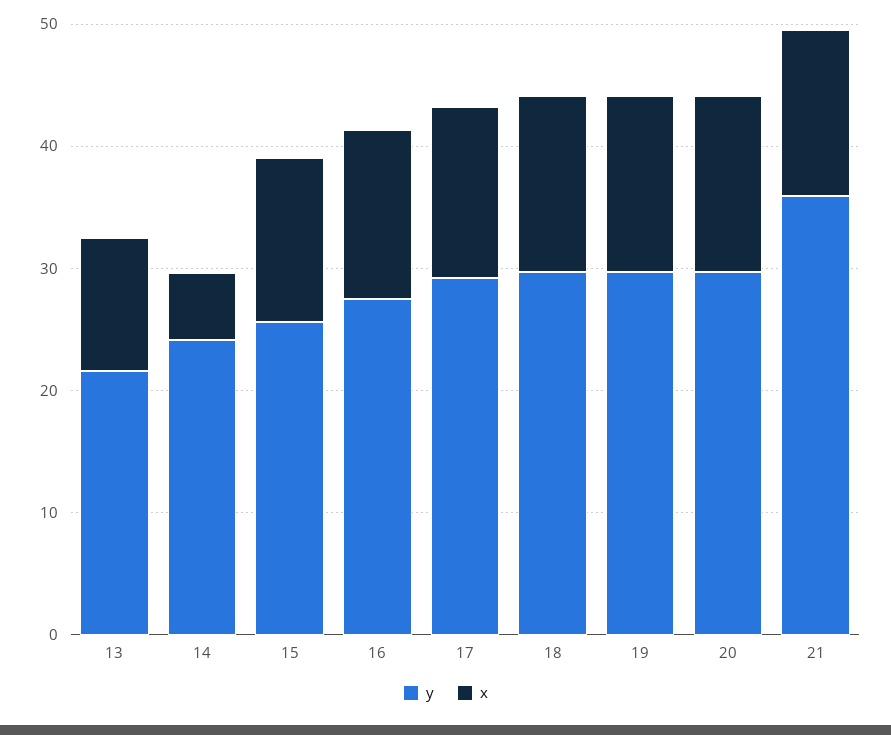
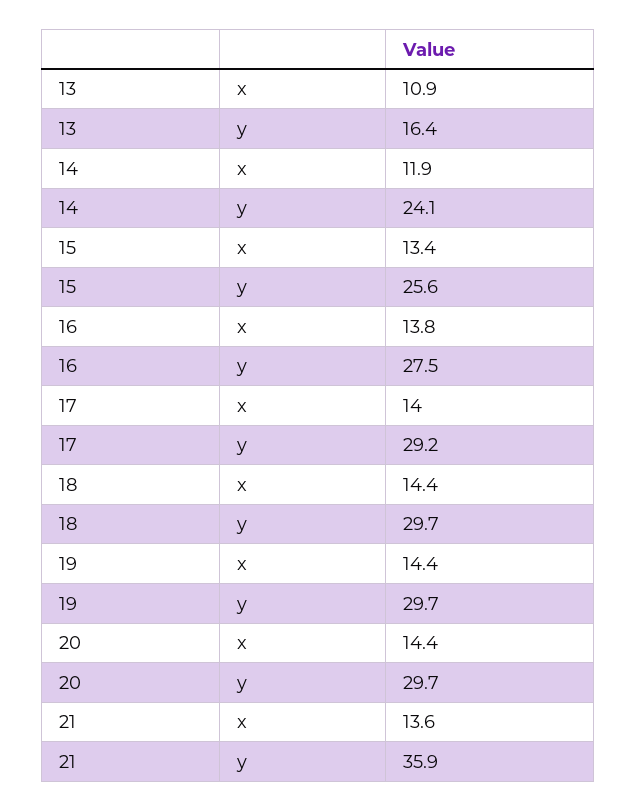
  {
    "y": {
-     "13": 22,
+     "13": 16.4,
      "14": 24.1,
      "15": 25.6,
      "16": 27.5,
      "17": 29.2,
      "18": 29.7,
      "19": 29.7,
      "20": 29.7,
      "21": 35.9
    },
    "x": {
      "13": 10.9,
-     "14": 6,
+     "14": 11.9,
      "15": 13.4,
      "16": 13.8,
      "17": 14,
      "18": 14.4,
      "19": 14.4,
      "20": 14.4,
      "21": 13.6
    }
  }

